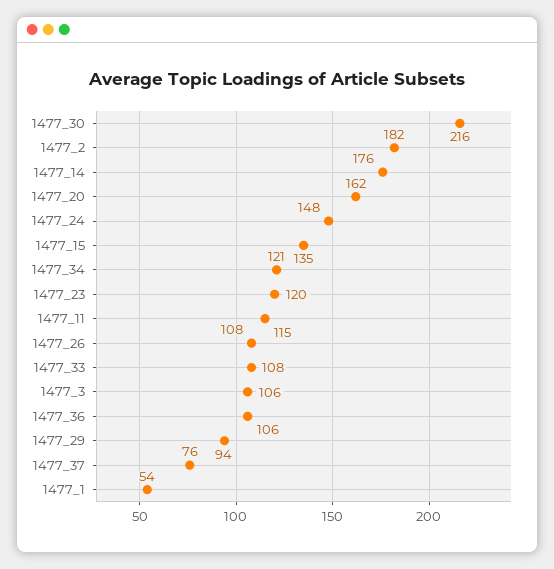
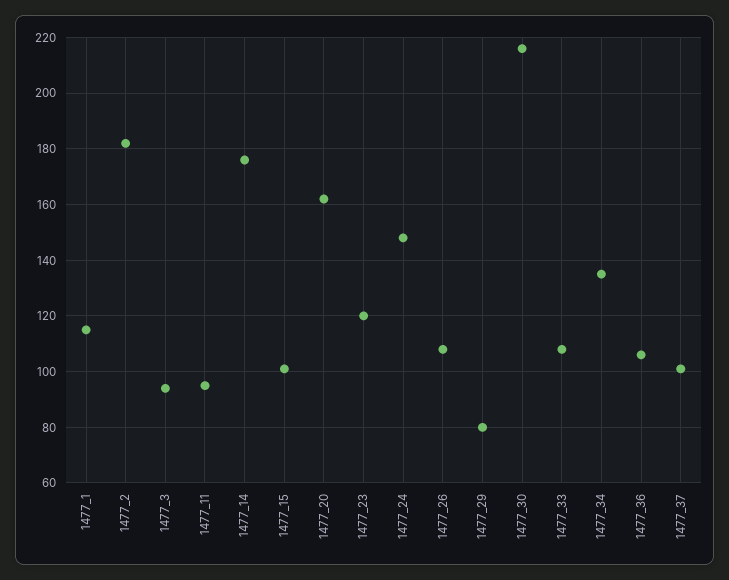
  {
    "1477_30": 216,
    "1477_2": 182,
    "1477_14": 176,
    "1477_20": 162,
    "1477_24": 148,
-   "1477_15": 135,
+   "1477_15": 100,
-   "1477_34": 121,
+   "1477_34": 135,
    "1477_23": 120,
-   "1477_11": 115,
+   "1477_11": 95,
    "1477_26": 108,
    "1477_33": 108,
-   "1477_3": 106,
+   "1477_3": 95,
    "1477_36": 106,
-   "1477_29": 94,
+   "1477_29": 80,
-   "1477_37": 76,
+   "1477_37": 100,
-   "1477_1": 54
+   "1477_1": 115
  }

